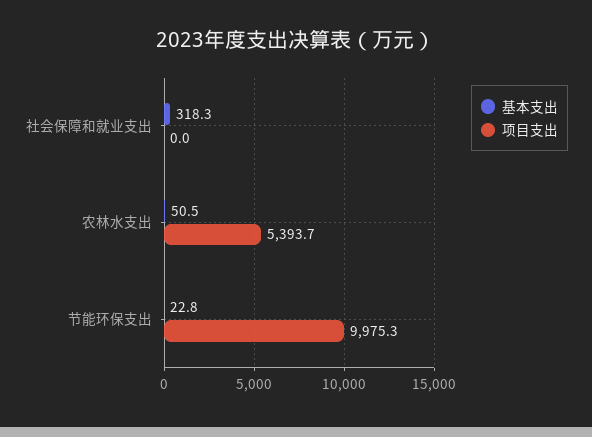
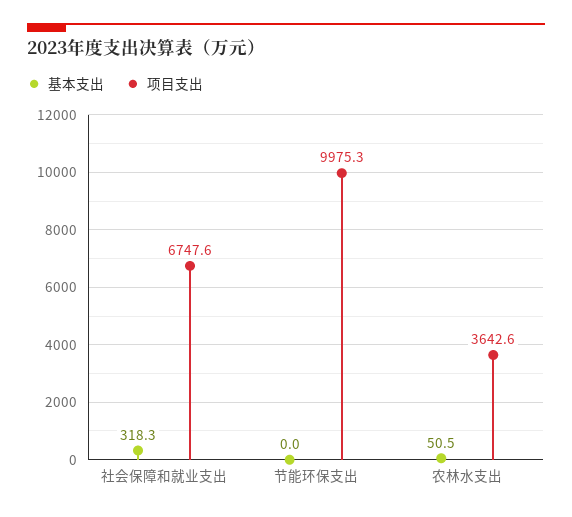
  {
    "基本支出": {
      "社会保障和就业支出": 318.3,
      "农林水支出": 50.5,
-     "节能环保支出": 22.8
+     "节能环保支出": 0
    },
    "项目支出": {
-     "社会保障和就业支出": 0,
+     "社会保障和就业支出": 6747.6,
-     "农林水支出": 5393.7,
+     "农林水支出": 3642.6,
      "节能环保支出": 9975.3
    }
  }

